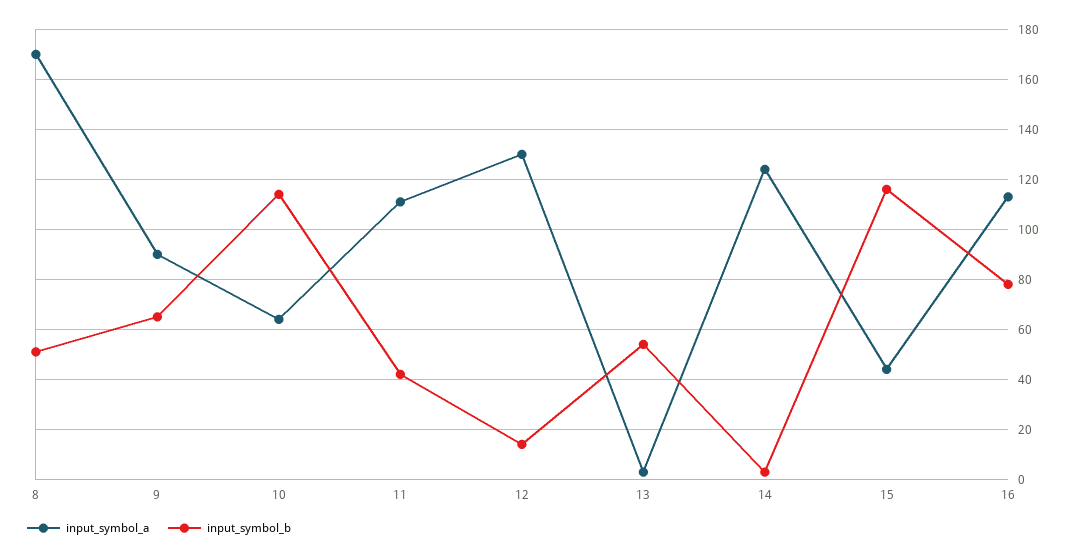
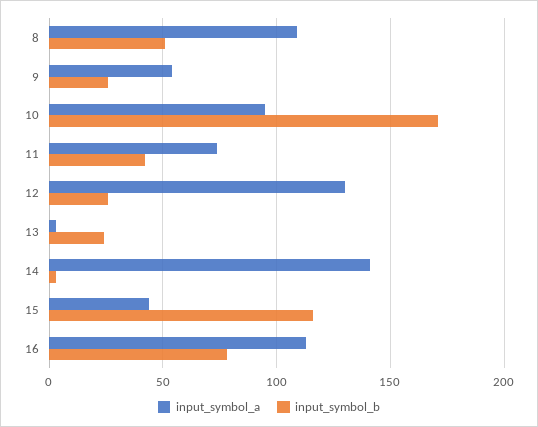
  {
    "input_symbol_a": {
-     "8": 170,
+     "8": 110,
-     "9": 90,
+     "9": 55,
-     "10": 65,
+     "10": 95,
-     "11": 110,
+     "11": 75,
      "12": 130,
      "13": 5,
-     "14": 125,
+     "14": 140,
      "15": 45,
      "16": 115
    },
    "input_symbol_b": {
      "8": 50,
-     "9": 65,
+     "9": 25,
-     "10": 115,
+     "10": 170,
      "11": 40,
-     "12": 15,
+     "12": 25,
-     "13": 55,
+     "13": 25,
      "14": 5,
      "15": 115,
      "16": 80
    }
  }

